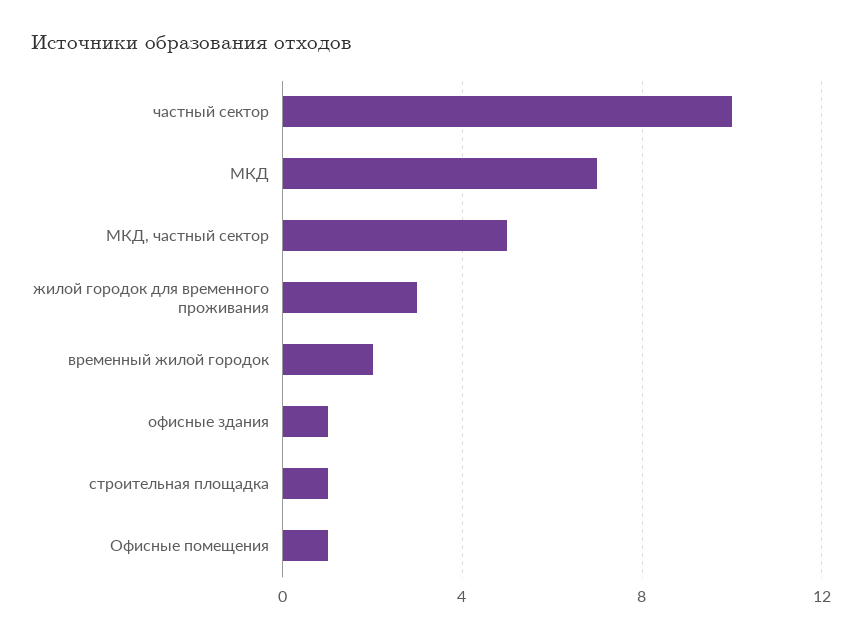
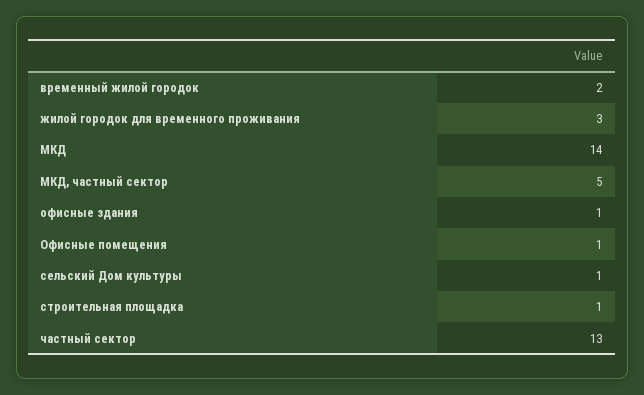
  {
-   "частный сектор": 10,
+   "частный сектор": 13,
-   "МКД": 7,
+   "МКД": 14,
    "МКД, частный сектор": 5,
    "жилой городок для временного проживания": 3,
    "временный жилой городок": 2,
    "офисные здания": 1,
    "строительная площадка": 1,
-   "Офисные помещения": 1
+   "Офисные помещения": 1,
+   "сельский Дом культуры": 1
  }

